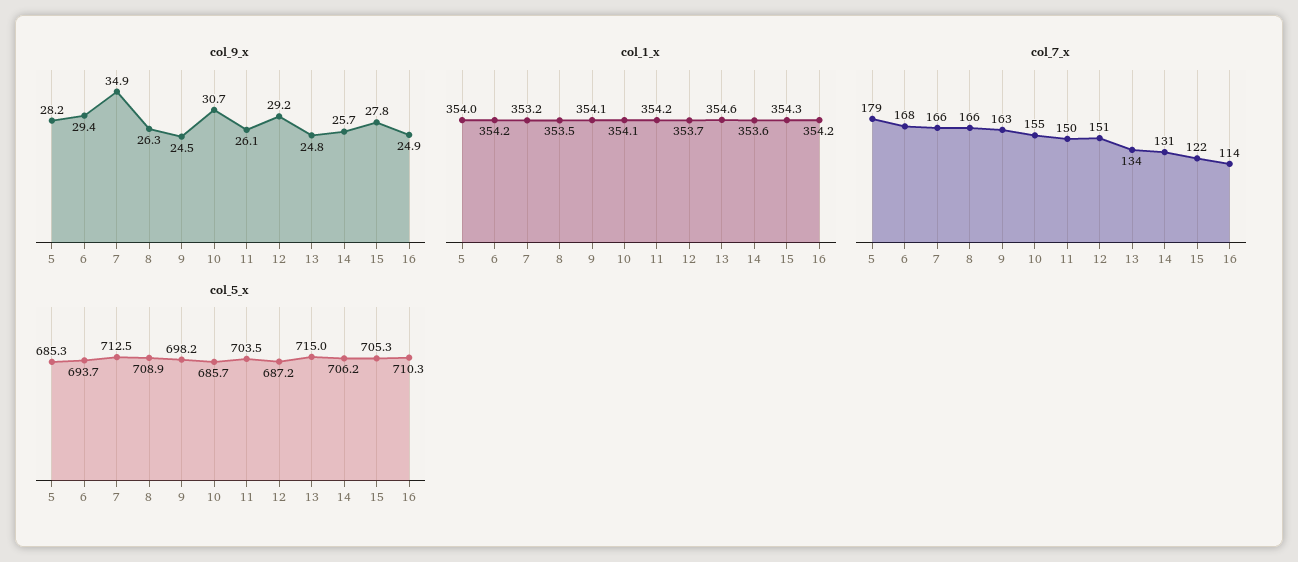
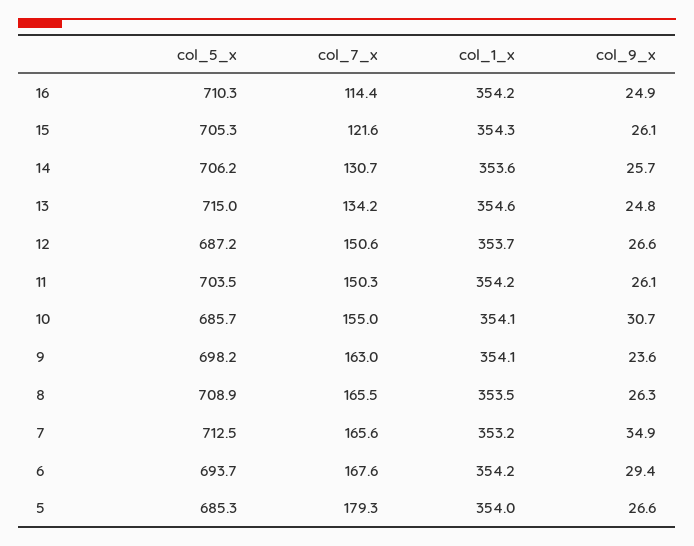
  {
    "col_9_x": {
-     "5": 28.2,
+     "5": 26.6,
      "6": 29.4,
      "7": 34.9,
      "8": 26.3,
-     "9": 24.5,
+     "9": 23.6,
      "10": 30.7,
      "11": 26.1,
-     "12": 29.2,
+     "12": 26.6,
      "13": 24.8,
      "14": 25.7,
-     "15": 27.8,
+     "15": 26.1,
      "16": 24.9
    },
    "col_1_x": {
      "5": 354,
      "6": 354.2,
      "7": 353.2,
      "8": 353.5,
      "9": 354.1,
      "10": 354.1,
      "11": 354.2,
      "12": 353.7,
      "13": 354.6,
      "14": 353.6,
      "15": 354.3,
      "16": 354.2
    },
    "col_7_x": {
      "5": 179.3,
      "6": 167.6,
      "7": 165.6,
      "8": 165.5,
      "9": 163,
      "10": 155,
      "11": 150.3,
      "12": 150.6,
      "13": 134.2,
      "14": 130.7,
      "15": 121.6,
      "16": 114.4
    },
    "col_5_x": {
      "5": 685.3,
      "6": 693.7,
      "7": 712.5,
      "8": 708.9,
      "9": 698.2,
      "10": 685.7,
      "11": 703.5,
      "12": 687.2,
      "13": 715,
      "14": 706.2,
      "15": 705.3,
      "16": 710.3
    }
  }

